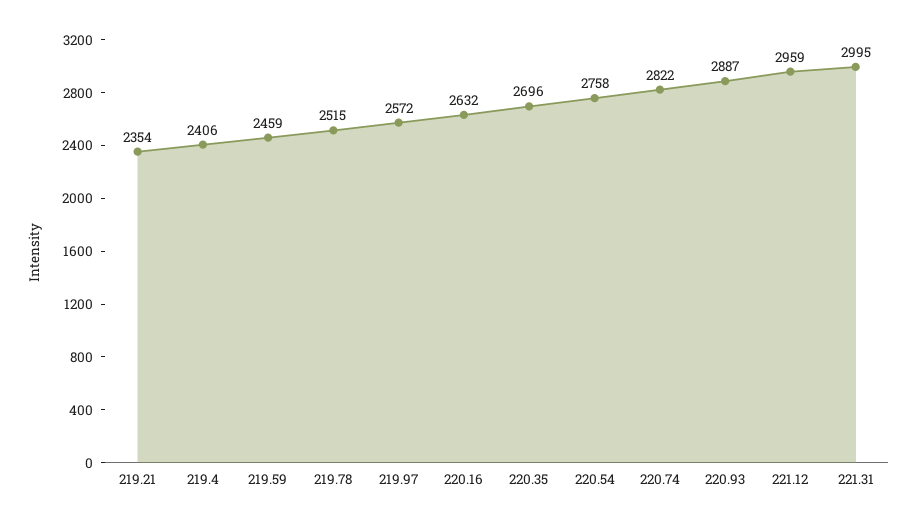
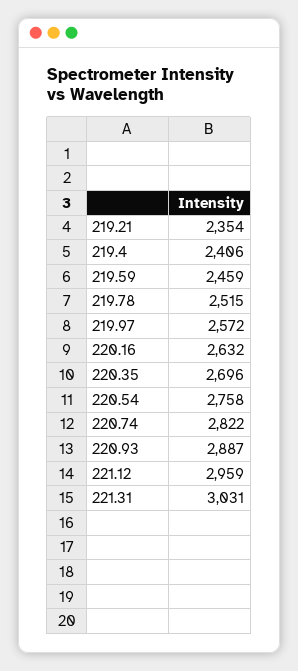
  {
    "219.21": 2354,
    "219.4": 2406,
    "219.59": 2459,
    "219.78": 2515,
    "219.97": 2572,
    "220.16": 2632,
    "220.35": 2696,
    "220.54": 2758,
    "220.74": 2822,
    "220.93": 2887,
    "221.12": 2959,
-   "221.31": 2995
+   "221.31": 3031
  }

